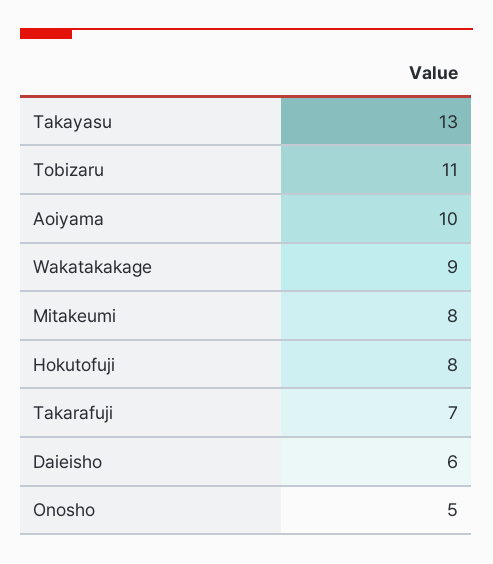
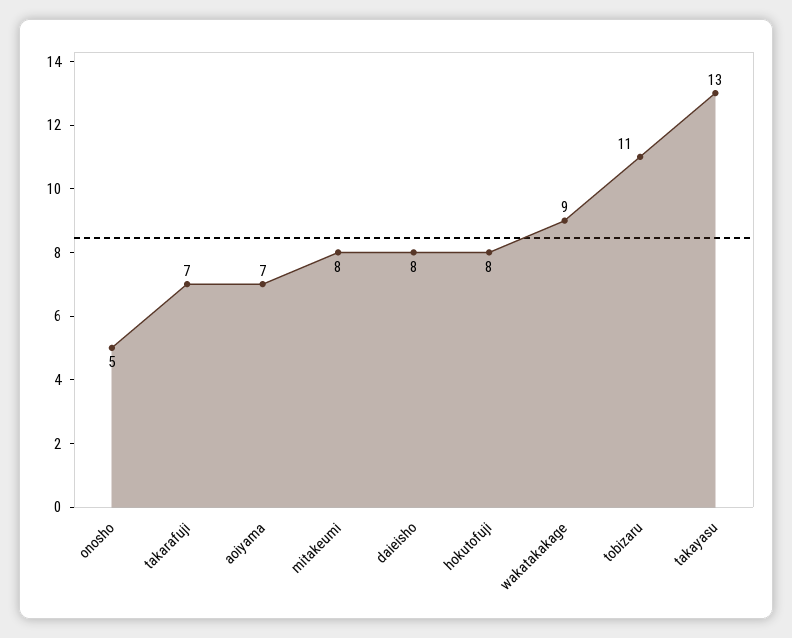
  {
    "Takayasu": 13,
    "Tobizaru": 11,
-   "Aoiyama": 10,
+   "Aoiyama": 7,
    "Wakatakakage": 9,
    "Mitakeumi": 8,
    "Hokutofuji": 8,
    "Takarafuji": 7,
-   "Daieisho": 6,
+   "Daieisho": 8,
    "Onosho": 5
  }

